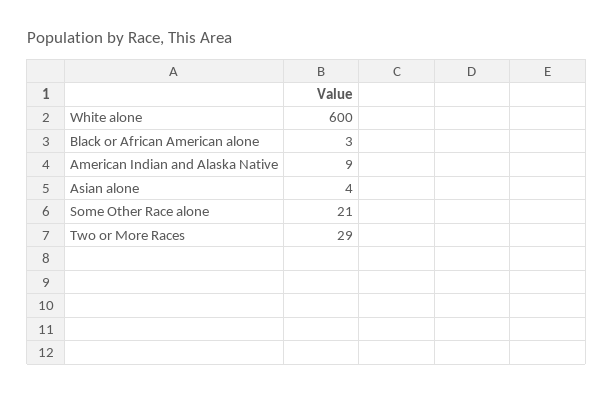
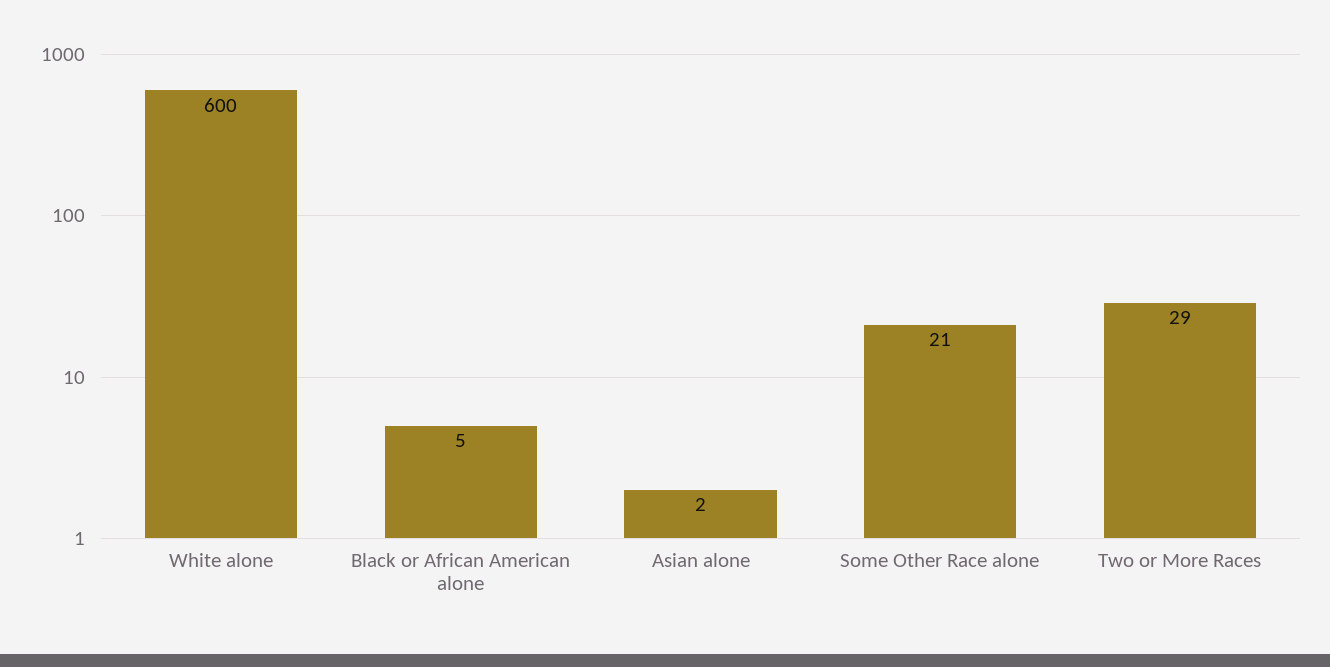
  {
    "White alone": 600,
-   "Black or African American alone": 3,
+   "Black or African American alone": 5,
-   "American Indian and Alaska Native": 9,
-   "Asian alone": 4,
+   "Asian alone": 2,
    "Some Other Race alone": 21,
    "Two or More Races": 29
  }

